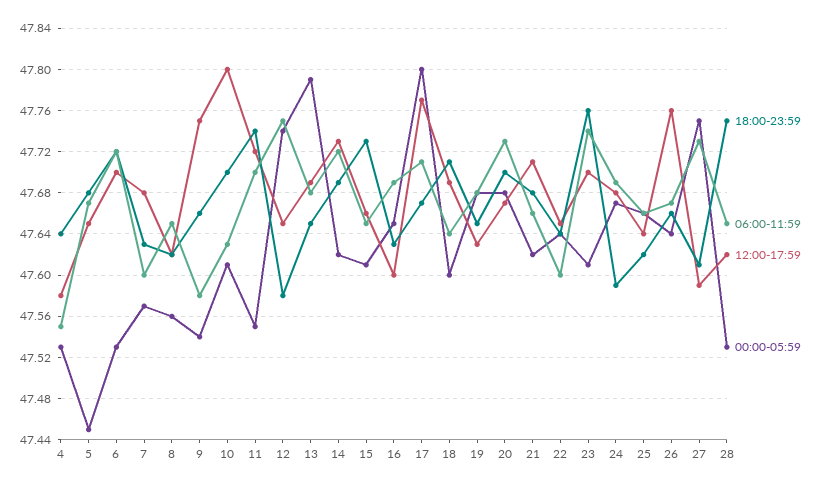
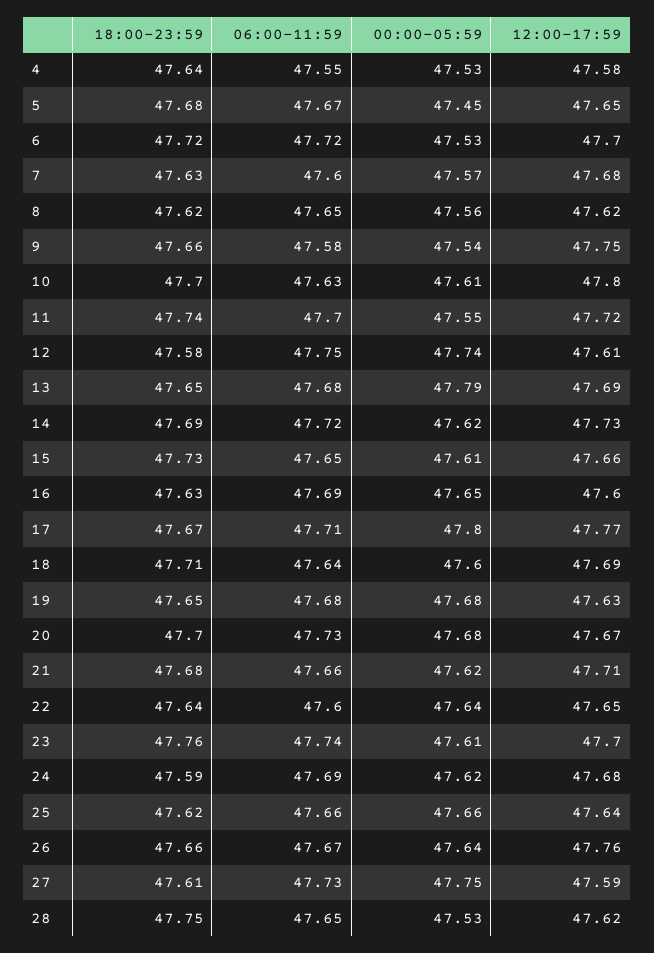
  {
    "18:00-23:59": {
      "4": 47.64,
      "5": 47.68,
      "6": 47.72,
      "7": 47.63,
      "8": 47.62,
      "9": 47.66,
      "10": 47.7,
      "11": 47.74,
      "12": 47.58,
      "13": 47.65,
      "14": 47.69,
      "15": 47.73,
      "16": 47.63,
      "17": 47.67,
      "18": 47.71,
      "19": 47.65,
      "20": 47.7,
      "21": 47.68,
      "22": 47.64,
      "23": 47.76,
      "24": 47.59,
      "25": 47.62,
      "26": 47.66,
      "27": 47.61,
      "28": 47.75
    },
    "06:00-11:59": {
      "4": 47.55,
      "5": 47.67,
      "6": 47.72,
      "7": 47.6,
      "8": 47.65,
      "9": 47.58,
      "10": 47.63,
      "11": 47.7,
      "12": 47.75,
      "13": 47.68,
      "14": 47.72,
      "15": 47.65,
      "16": 47.69,
      "17": 47.71,
      "18": 47.64,
      "19": 47.68,
      "20": 47.73,
      "21": 47.66,
      "22": 47.6,
      "23": 47.74,
      "24": 47.69,
      "25": 47.66,
      "26": 47.67,
      "27": 47.73,
      "28": 47.65
    },
    "12:00-17:59": {
      "4": 47.58,
      "5": 47.65,
      "6": 47.7,
      "7": 47.68,
      "8": 47.62,
      "9": 47.75,
      "10": 47.8,
      "11": 47.72,
-     "12": 47.65,
+     "12": 47.61,
      "13": 47.69,
      "14": 47.73,
      "15": 47.66,
      "16": 47.6,
      "17": 47.77,
      "18": 47.69,
      "19": 47.63,
      "20": 47.67,
      "21": 47.71,
      "22": 47.65,
      "23": 47.7,
      "24": 47.68,
      "25": 47.64,
      "26": 47.76,
      "27": 47.59,
      "28": 47.62
    },
    "00:00-05:59": {
      "4": 47.53,
      "5": 47.45,
      "6": 47.53,
      "7": 47.57,
      "8": 47.56,
      "9": 47.54,
      "10": 47.61,
      "11": 47.55,
      "12": 47.74,
      "13": 47.79,
      "14": 47.62,
      "15": 47.61,
      "16": 47.65,
      "17": 47.8,
      "18": 47.6,
      "19": 47.68,
      "20": 47.68,
      "21": 47.62,
      "22": 47.64,
      "23": 47.61,
-     "24": 47.67,
+     "24": 47.62,
      "25": 47.66,
      "26": 47.64,
      "27": 47.75,
      "28": 47.53
    }
  }

